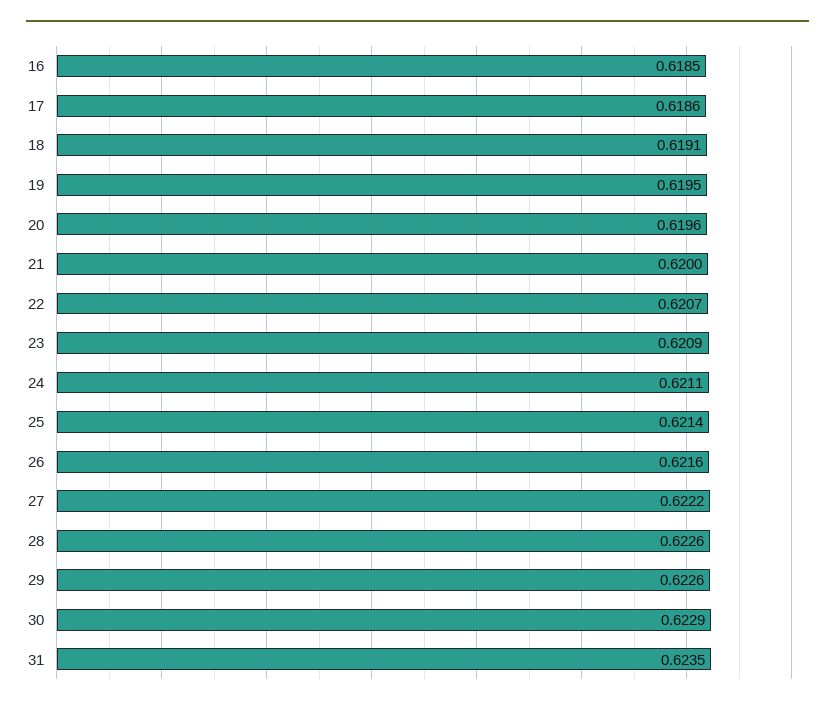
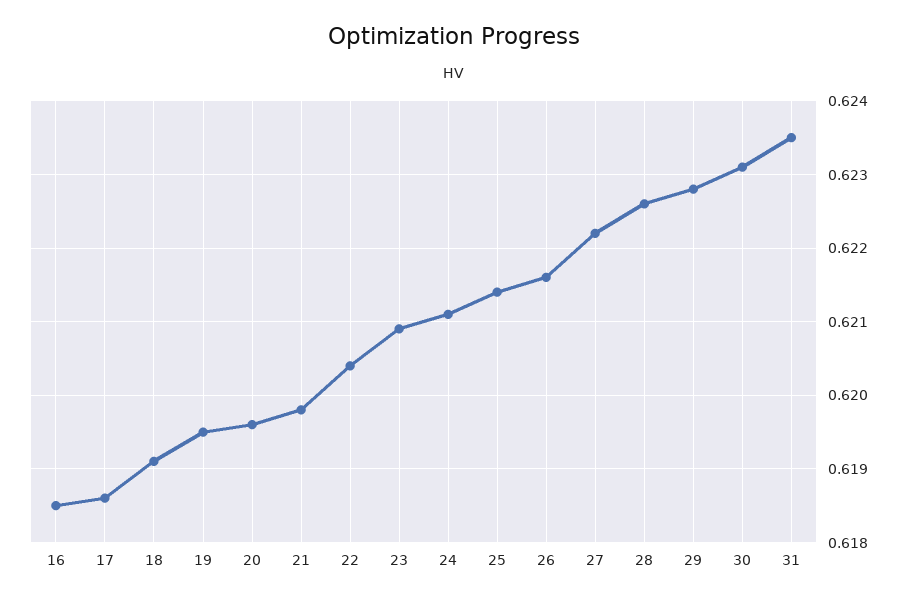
  {
    "16": 0.6185,
    "17": 0.6186,
    "18": 0.6191,
    "19": 0.6195,
    "20": 0.6196,
-   "21": 0.62,
+   "21": 0.6198,
-   "22": 0.6207,
+   "22": 0.6204,
    "23": 0.6209,
    "24": 0.6211,
    "25": 0.6214,
    "26": 0.6216,
    "27": 0.6222,
    "28": 0.6226,
-   "29": 0.6226,
+   "29": 0.6228,
-   "30": 0.6229,
+   "30": 0.6231,
    "31": 0.6235
  }

